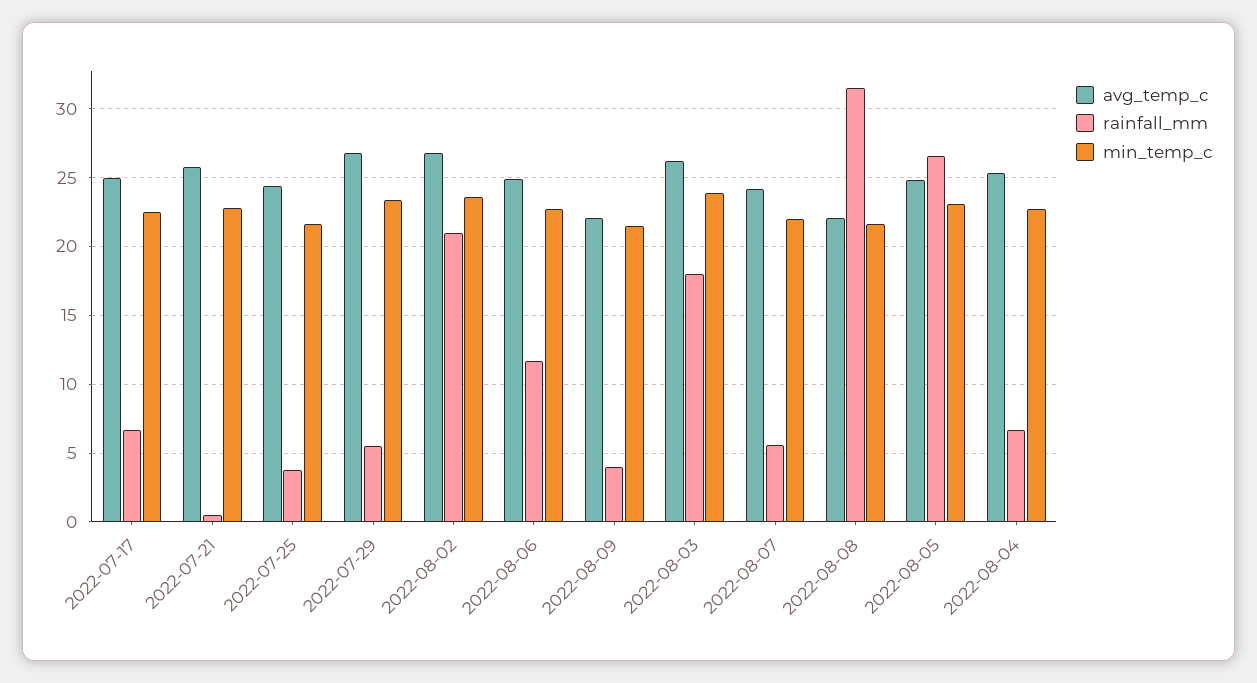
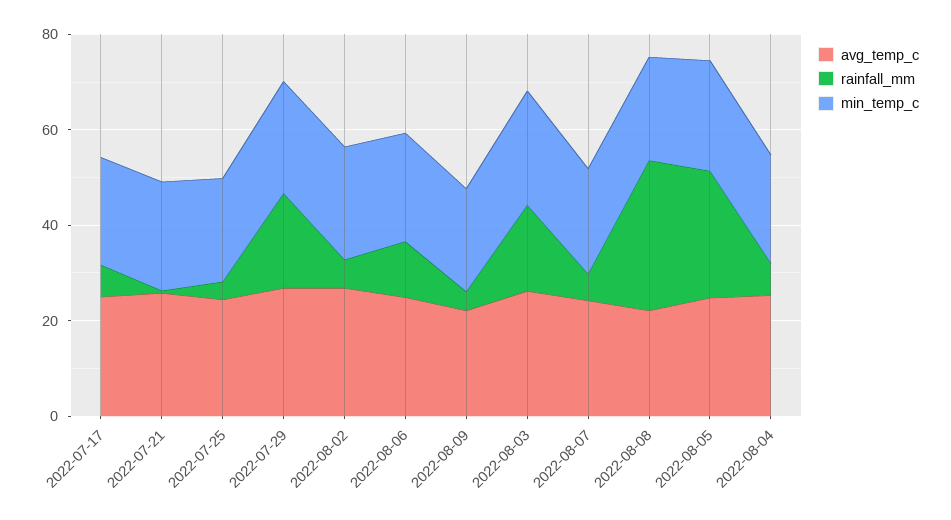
  {
    "avg_temp_c": {
      "2022-07-17": 25,
      "2022-07-21": 26,
      "2022-07-25": 24.5,
      "2022-07-29": 27,
      "2022-08-02": 27,
      "2022-08-06": 25,
      "2022-08-09": 22,
      "2022-08-03": 26,
      "2022-08-07": 24,
      "2022-08-08": 22,
      "2022-08-05": 25,
      "2022-08-04": 25.5
    },
    "rainfall_mm": {
      "2022-07-17": 6.5,
      "2022-07-21": 0.5,
      "2022-07-25": 4,
-     "2022-07-29": 5.5,
+     "2022-07-29": 20,
-     "2022-08-02": 21,
+     "2022-08-02": 5,
      "2022-08-06": 11.5,
      "2022-08-09": 4,
      "2022-08-03": 18,
      "2022-08-07": 5.5,
      "2022-08-08": 31.5,
      "2022-08-05": 26.5,
      "2022-08-04": 6.5
    },
    "min_temp_c": {
      "2022-07-17": 22.5,
      "2022-07-21": 23,
      "2022-07-25": 21.5,
      "2022-07-29": 23.5,
      "2022-08-02": 23.5,
      "2022-08-06": 22.5,
      "2022-08-09": 21.5,
      "2022-08-03": 24,
      "2022-08-07": 22,
      "2022-08-08": 21.5,
      "2022-08-05": 23,
      "2022-08-04": 22.5
    }
  }

